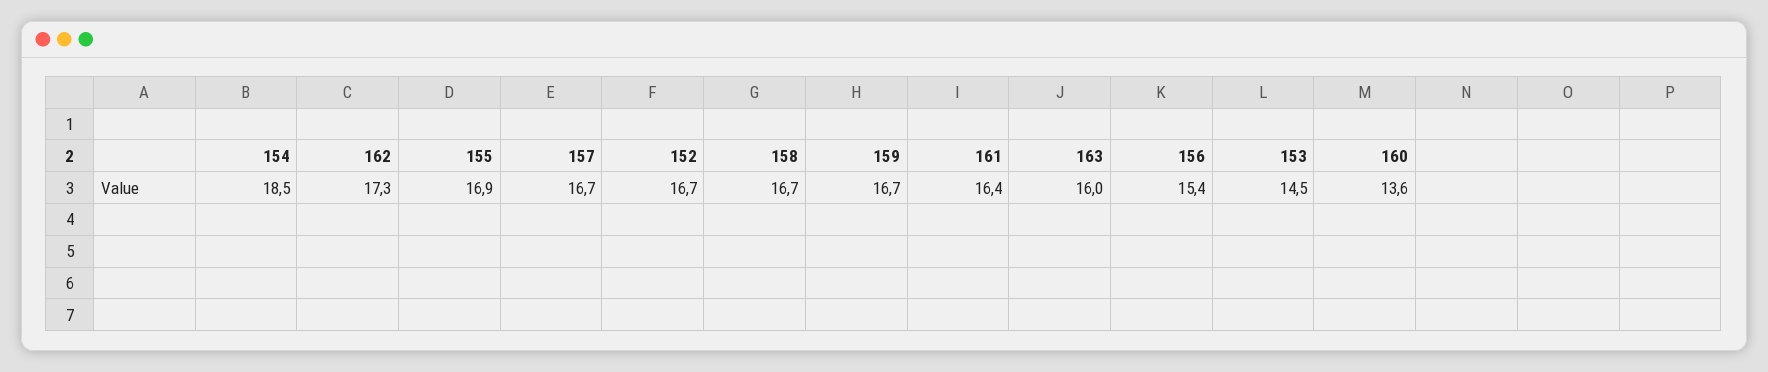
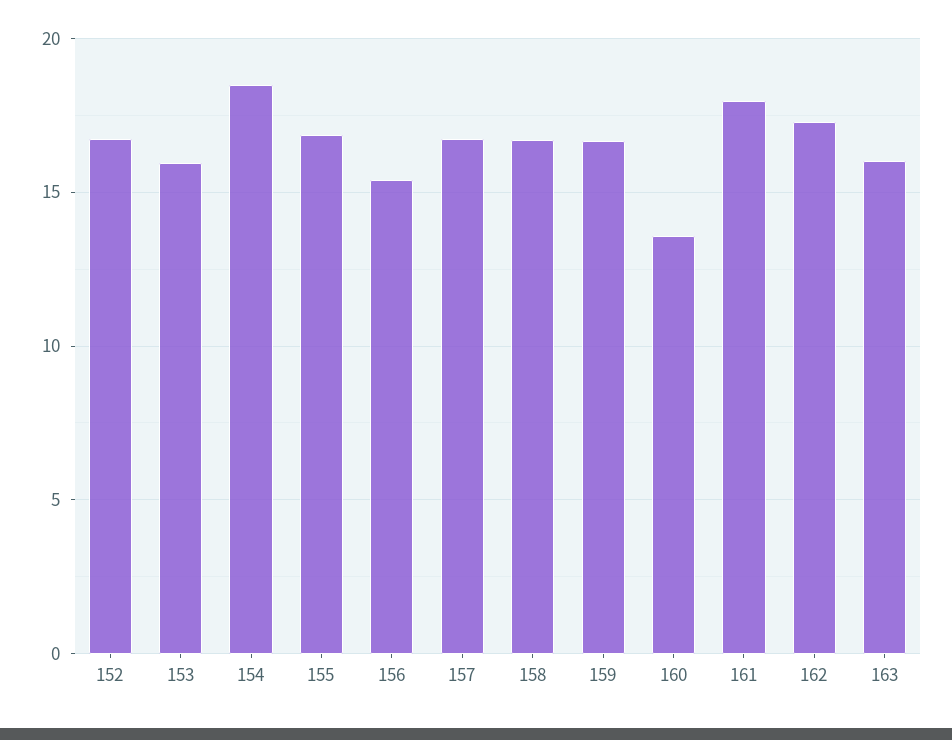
  {
    "154": 18.5,
    "162": 17.3,
    "155": 16.9,
    "157": 16.7,
    "152": 16.7,
    "158": 16.7,
    "159": 16.7,
-   "161": 16.4,
+   "161": 18,
    "163": 16,
    "156": 15.4,
-   "153": 14.5,
+   "153": 16,
    "160": 13.6
  }

